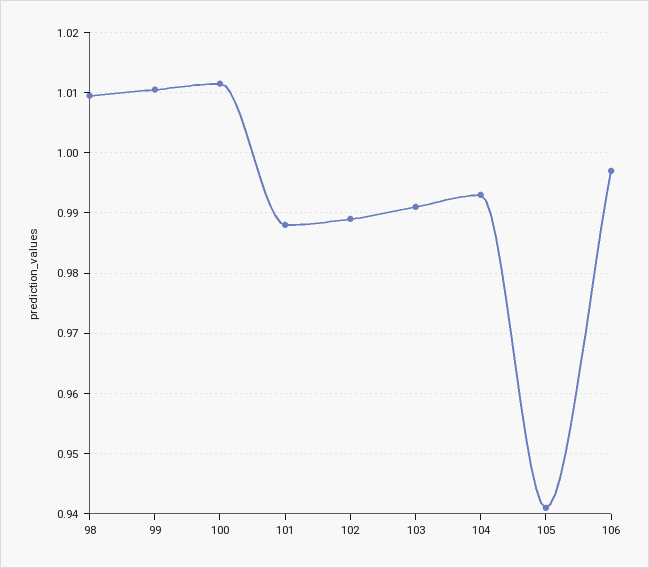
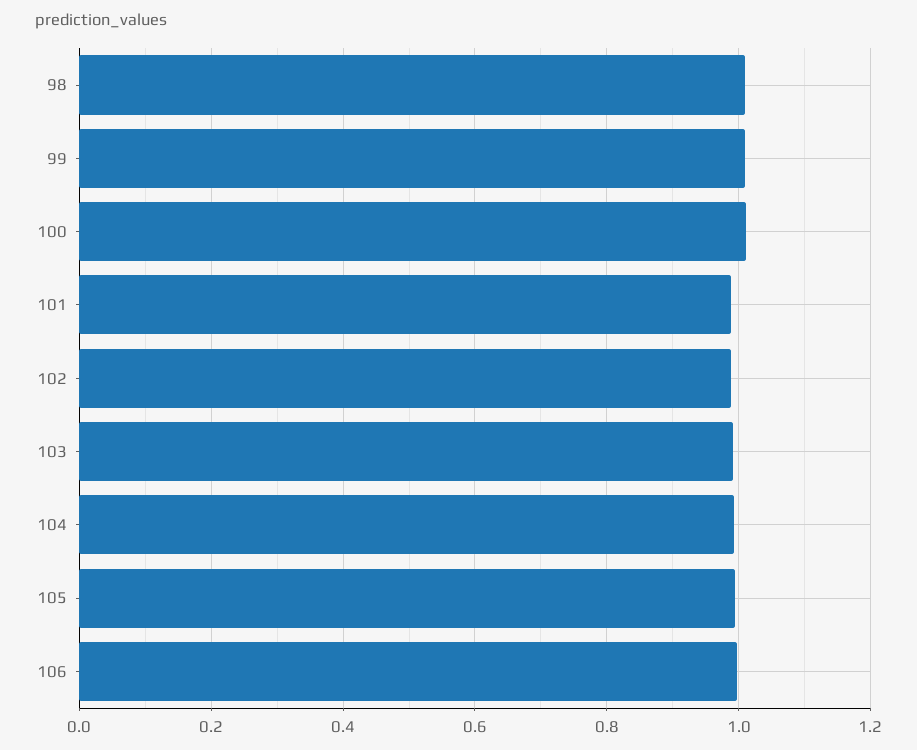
  {
    "98": 1.01,
    "99": 1.011,
    "100": 1.012,
    "101": 0.988,
    "102": 0.989,
    "103": 0.991,
    "104": 0.993,
-   "105": 0.941,
+   "105": 1,
    "106": 0.997
  }

